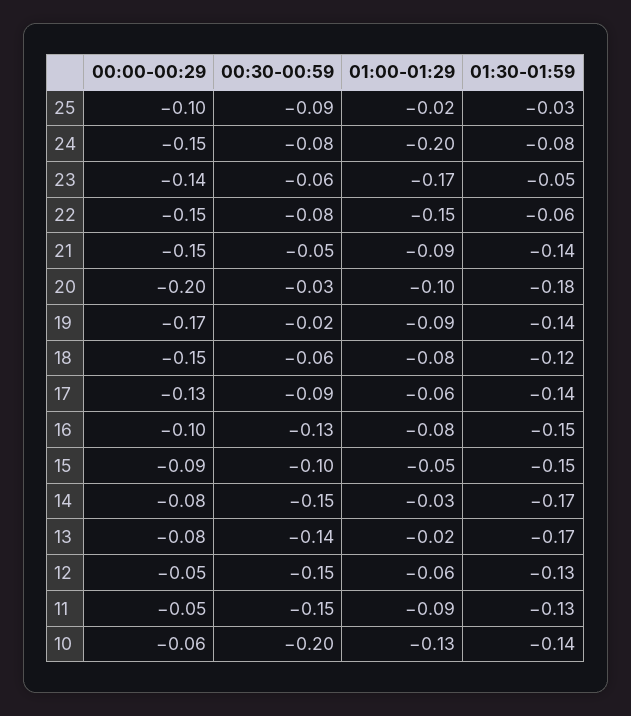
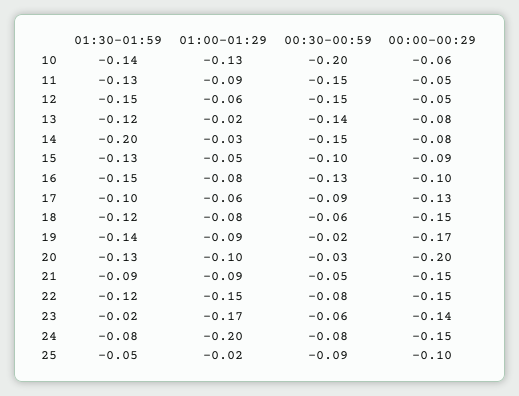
  {
    "00:00-00:29": {
      "25": -0.1,
      "24": -0.15,
      "23": -0.14,
      "22": -0.15,
      "21": -0.15,
      "20": -0.2,
      "19": -0.17,
      "18": -0.15,
      "17": -0.13,
      "16": -0.1,
      "15": -0.09,
      "14": -0.08,
      "13": -0.08,
      "12": -0.05,
      "11": -0.05,
      "10": -0.06
    },
    "00:30-00:59": {
      "25": -0.09,
      "24": -0.08,
      "23": -0.06,
      "22": -0.08,
      "21": -0.05,
      "20": -0.03,
      "19": -0.02,
      "18": -0.06,
      "17": -0.09,
      "16": -0.13,
      "15": -0.1,
      "14": -0.15,
      "13": -0.14,
      "12": -0.15,
      "11": -0.15,
      "10": -0.2
    },
    "01:00-01:29": {
      "25": -0.02,
      "24": -0.2,
      "23": -0.17,
      "22": -0.15,
      "21": -0.09,
      "20": -0.1,
      "19": -0.09,
      "18": -0.08,
      "17": -0.06,
      "16": -0.08,
      "15": -0.05,
      "14": -0.03,
      "13": -0.02,
      "12": -0.06,
      "11": -0.09,
      "10": -0.13
    },
    "01:30-01:59": {
-     "25": -0.03,
+     "25": -0.05,
      "24": -0.08,
-     "23": -0.05,
+     "23": -0.02,
-     "22": -0.06,
+     "22": -0.12,
-     "21": -0.14,
+     "21": -0.09,
-     "20": -0.18,
+     "20": -0.13,
      "19": -0.14,
      "18": -0.12,
-     "17": -0.14,
+     "17": -0.1,
      "16": -0.15,
-     "15": -0.15,
+     "15": -0.13,
-     "14": -0.17,
+     "14": -0.2,
-     "13": -0.17,
+     "13": -0.12,
-     "12": -0.13,
+     "12": -0.15,
      "11": -0.13,
      "10": -0.14
    }
  }

